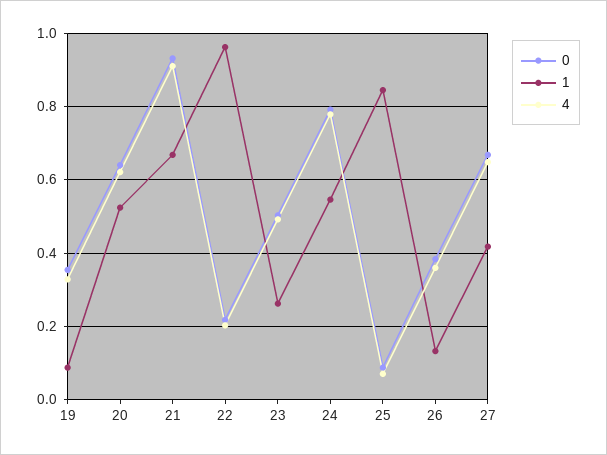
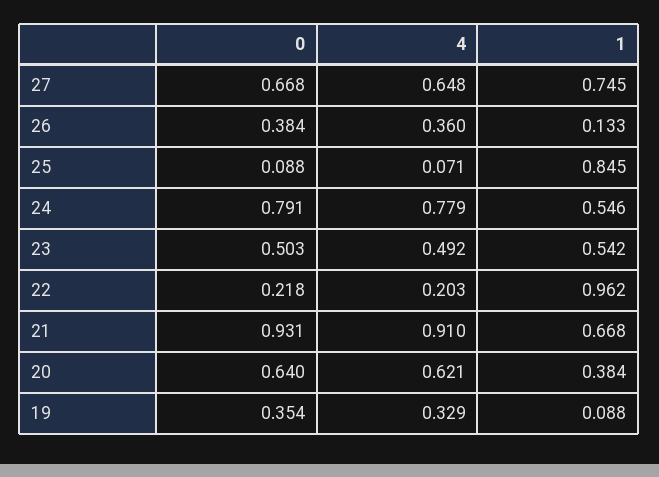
  {
    "0": {
      "19": 0.354,
      "20": 0.64,
      "21": 0.931,
      "22": 0.218,
      "23": 0.503,
      "24": 0.791,
      "25": 0.088,
      "26": 0.384,
      "27": 0.668
    },
    "1": {
      "19": 0.088,
-     "20": 0.52,
+     "20": 0.384,
      "21": 0.668,
      "22": 0.962,
-     "23": 0.26,
+     "23": 0.542,
      "24": 0.546,
      "25": 0.845,
      "26": 0.133,
-     "27": 0.42
+     "27": 0.745
    },
    "4": {
      "19": 0.329,
      "20": 0.621,
      "21": 0.91,
      "22": 0.203,
      "23": 0.492,
      "24": 0.779,
      "25": 0.071,
      "26": 0.36,
      "27": 0.648
    }
  }

